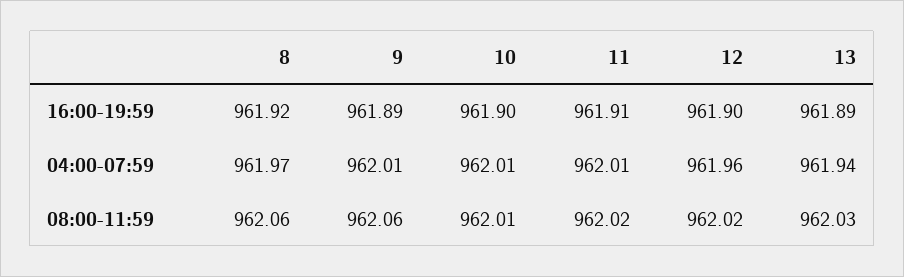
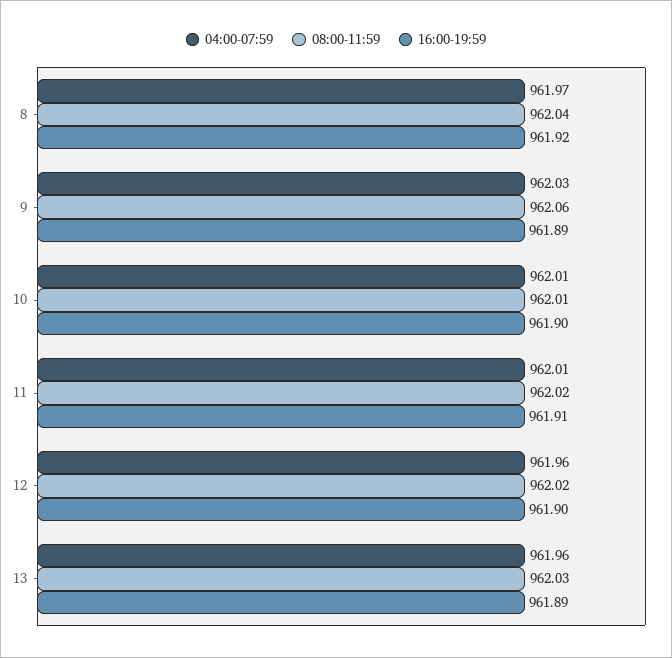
  {
    "16:00-19:59": {
      "8": 961.92,
      "9": 961.89,
      "10": 961.9,
      "11": 961.91,
      "12": 961.9,
      "13": 961.89
    },
    "04:00-07:59": {
      "8": 961.97,
-     "9": 962.01,
+     "9": 962.03,
      "10": 962.01,
      "11": 962.01,
      "12": 961.96,
-     "13": 961.94
+     "13": 961.96
    },
    "08:00-11:59": {
-     "8": 962.06,
+     "8": 962.04,
      "9": 962.06,
      "10": 962.01,
      "11": 962.02,
      "12": 962.02,
      "13": 962.03
    }
  }

